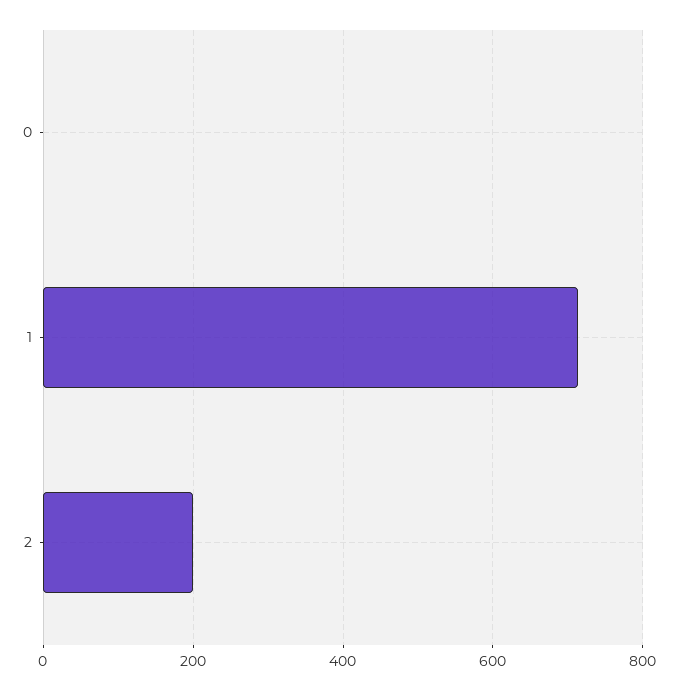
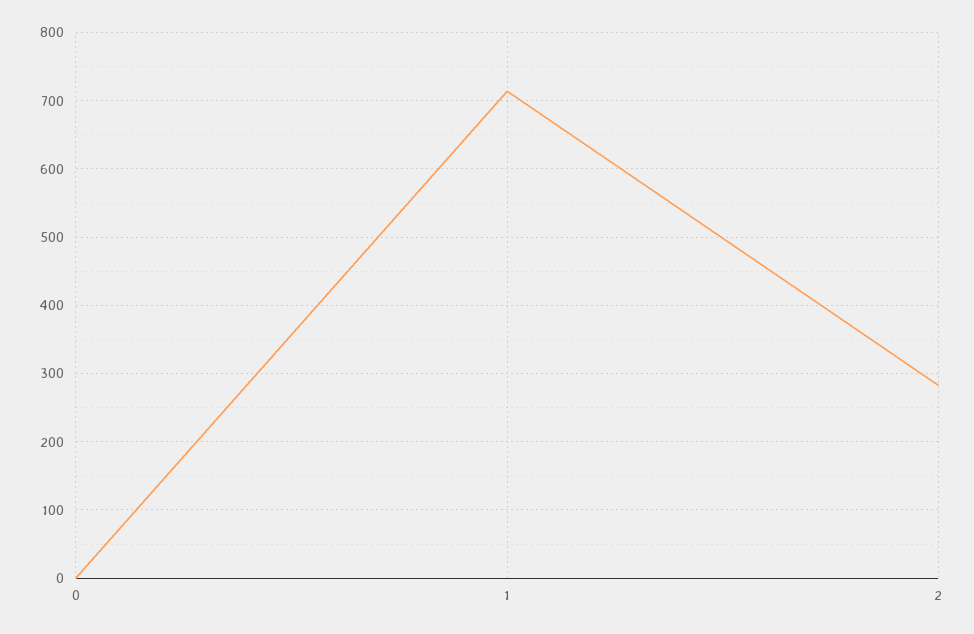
  {
    "0": 0,
    "1": 710,
-   "2": 200
+   "2": 280
  }

